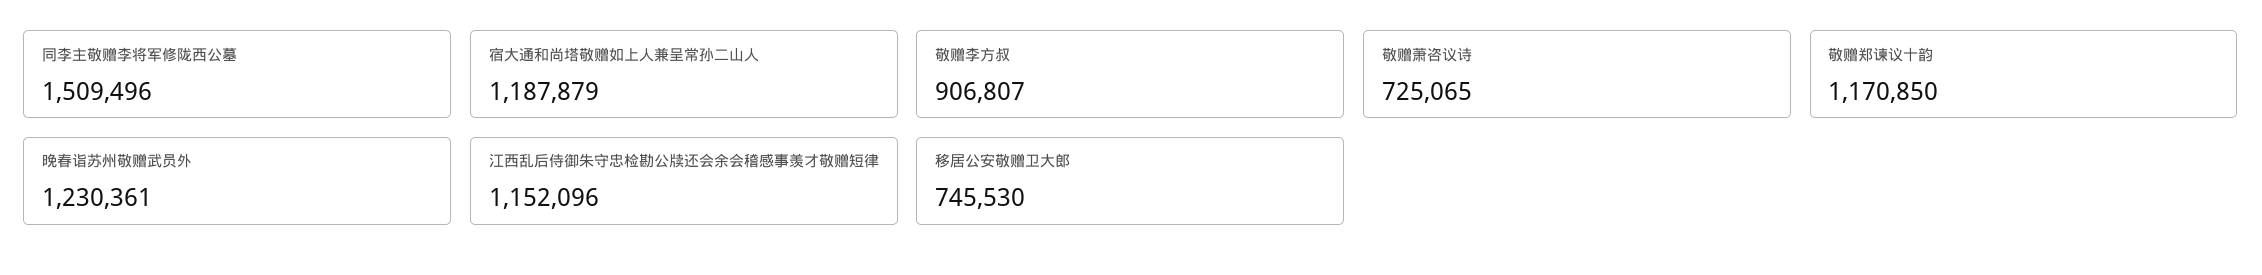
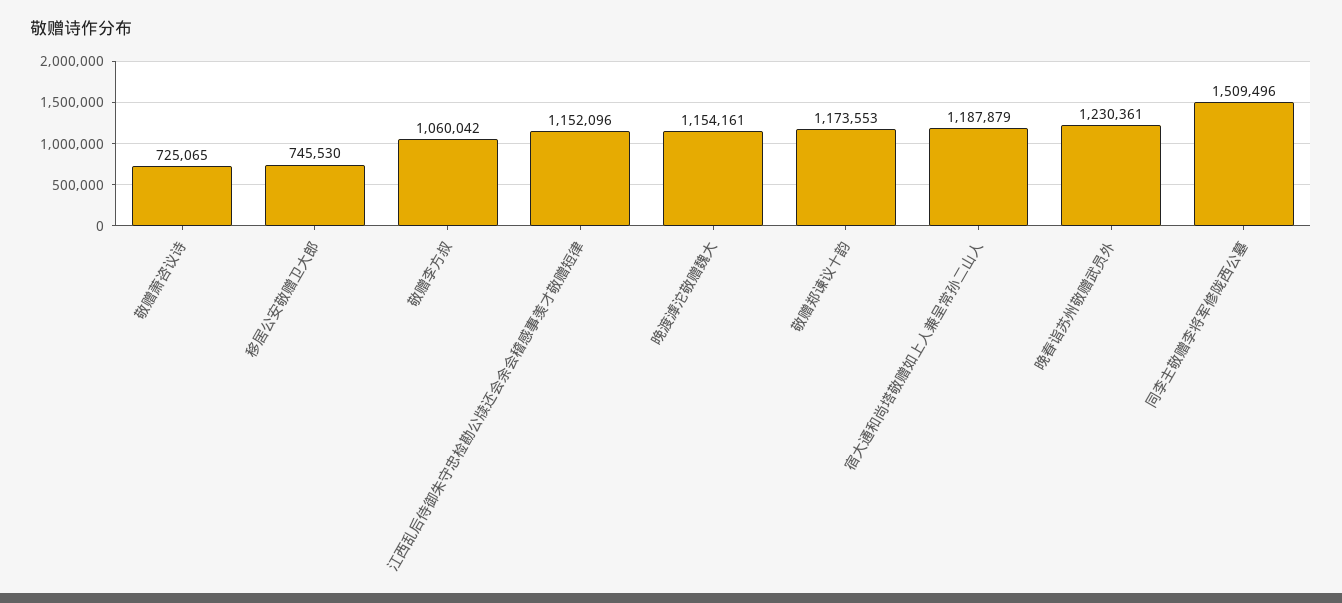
  {
    "同李主敬赠李将军修陇西公墓": 1509496,
    "宿大通和尚塔敬赠如上人兼呈常孙二山人": 1187879,
-   "敬赠李方叔": 906807,
+   "敬赠李方叔": 1060042,
    "敬赠萧咨议诗": 725065,
-   "敬赠郑谏议十韵": 1170850,
+   "敬赠郑谏议十韵": 1173553,
    "晚春诣苏州敬赠武员外": 1230361,
    "江西乱后侍御朱守忠检勘公牍还会余会稽感事羡才敬赠短律": 1152096,
-   "移居公安敬赠卫大郎": 745530
+   "移居公安敬赠卫大郎": 745530,
+   "晚渡滹沱敬赠魏大": 1154161
  }

